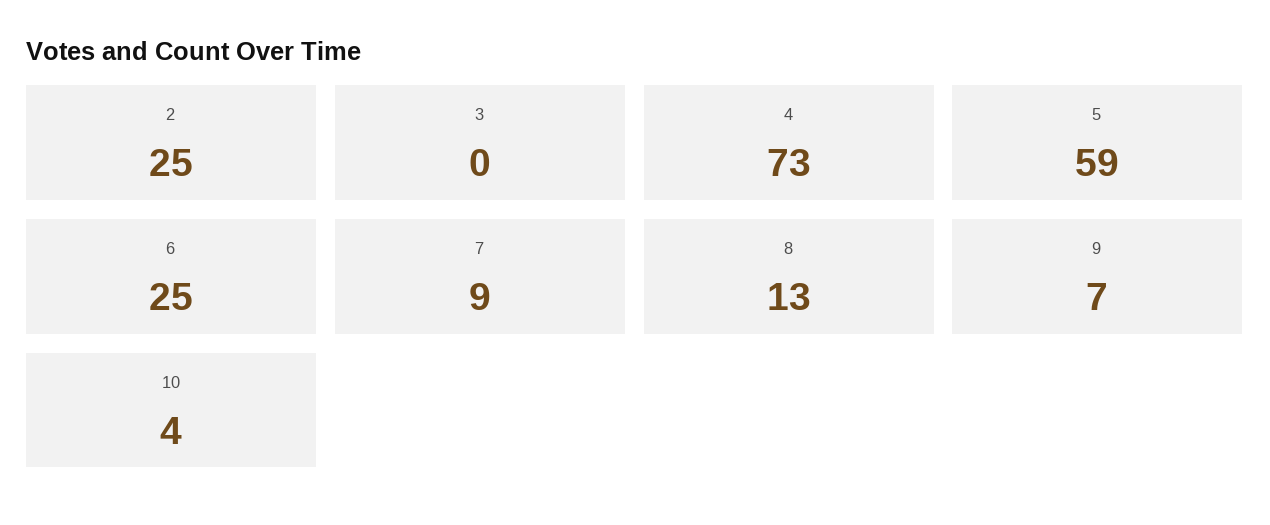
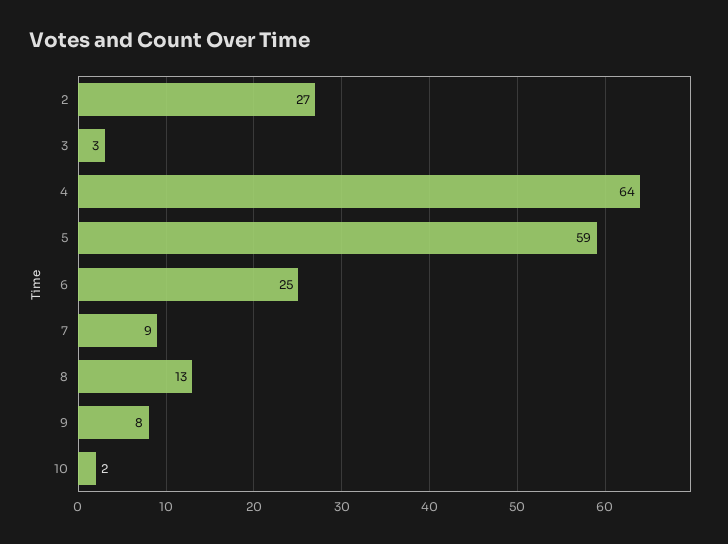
  {
-   "2": 25,
+   "2": 27,
-   "3": 0,
+   "3": 3,
-   "4": 73,
+   "4": 64,
    "5": 59,
    "6": 25,
    "7": 9,
    "8": 13,
-   "9": 7,
+   "9": 8,
-   "10": 4
+   "10": 2
  }

